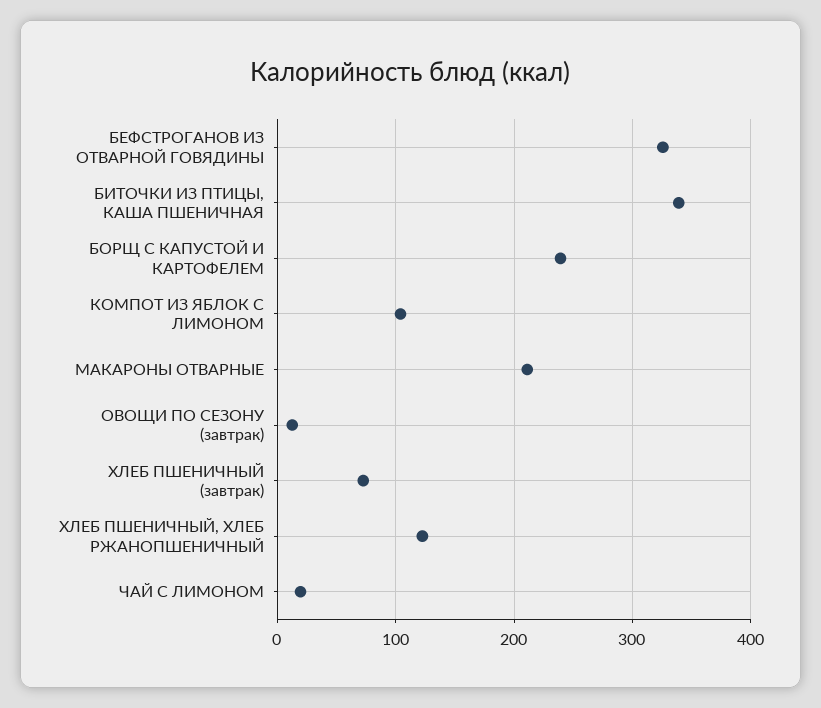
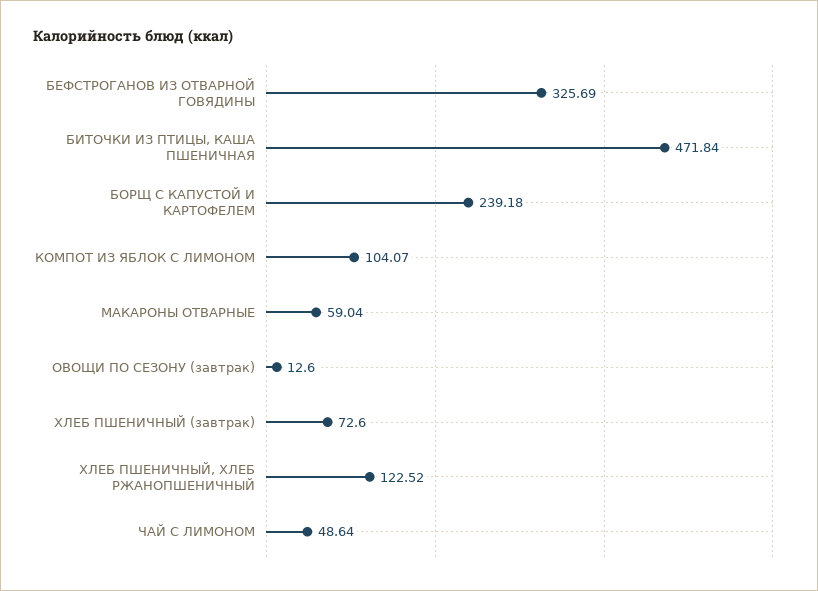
  {
    "БЕФСТРОГАНОВ ИЗ ОТВАРНОЙ ГОВЯДИНЫ": 325.69,
-   "БИТОЧКИ ИЗ ПТИЦЫ, КАША ПШЕНИЧНАЯ": 340,
+   "БИТОЧКИ ИЗ ПТИЦЫ, КАША ПШЕНИЧНАЯ": 471.84,
    "БОРЩ С КАПУСТОЙ И КАРТОФЕЛЕМ": 239.18,
    "КОМПОТ ИЗ ЯБЛОК С ЛИМОНОМ": 104.07,
-   "МАКАРОНЫ ОТВАРНЫЕ": 210,
+   "МАКАРОНЫ ОТВАРНЫЕ": 59.04,
    "ОВОЩИ ПО СЕЗОНУ (завтрак)": 12.6,
    "ХЛЕБ ПШЕНИЧНЫЙ (завтрак)": 72.6,
    "ХЛЕБ ПШЕНИЧНЫЙ, ХЛЕБ РЖАНОПШЕНИЧНЫЙ": 122.52,
-   "ЧАЙ С ЛИМОНОМ": 20
+   "ЧАЙ С ЛИМОНОМ": 48.64
  }

